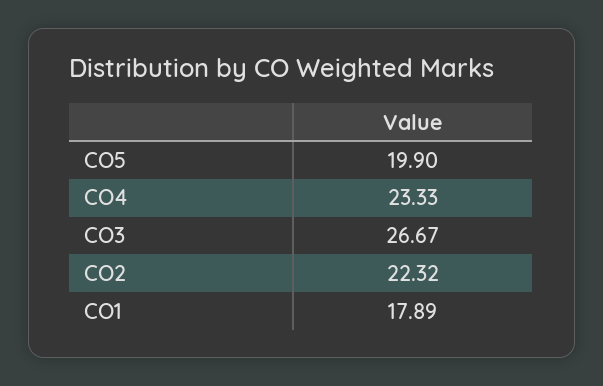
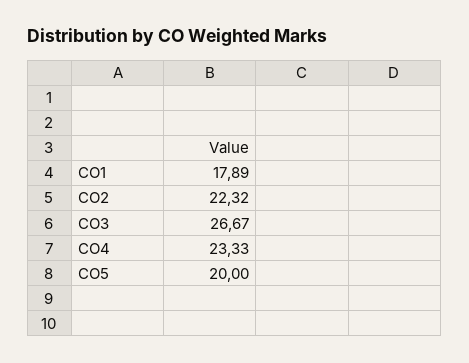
  {
-   "CO5": 19.9,
+   "CO5": 20,
    "CO4": 23.33,
    "CO3": 26.67,
    "CO2": 22.32,
    "CO1": 17.89
  }

